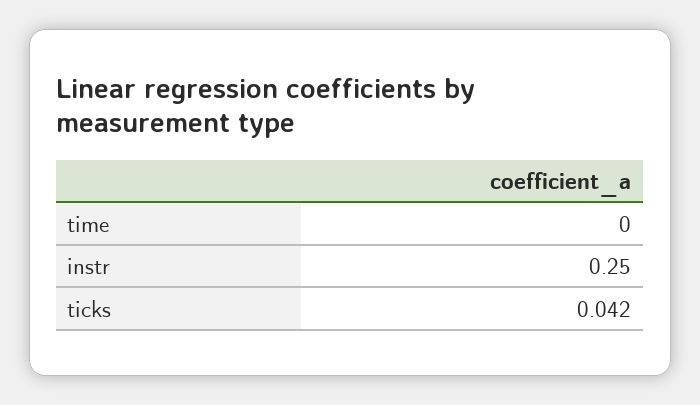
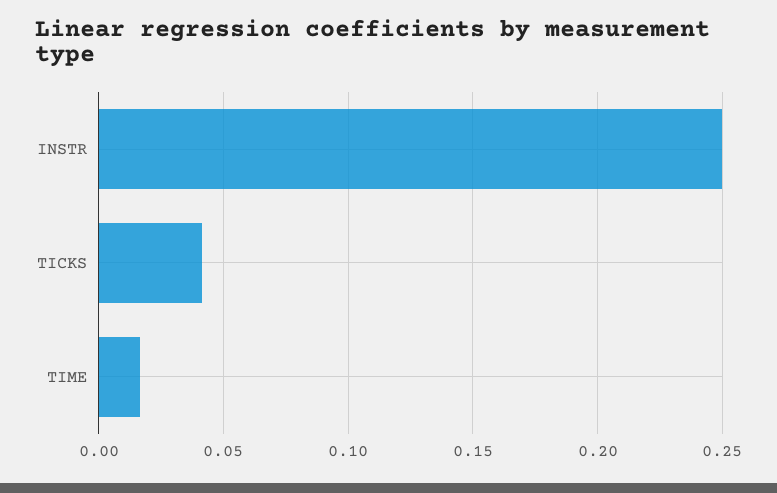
  {
-   "time": 0,
+   "time": 0.015,
    "instr": 0.25,
    "ticks": 0.042
  }

